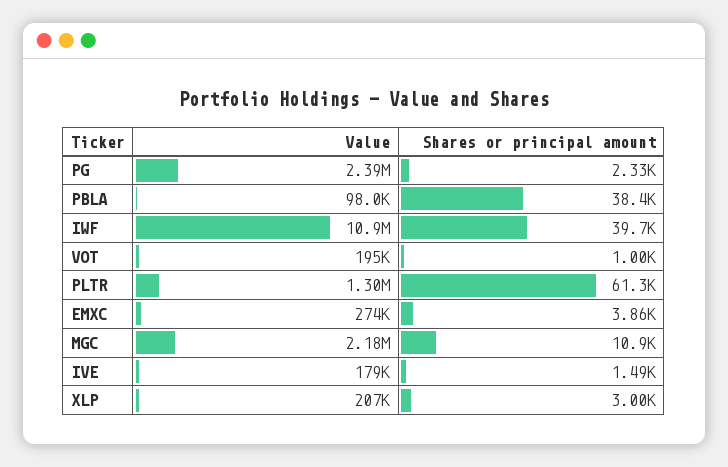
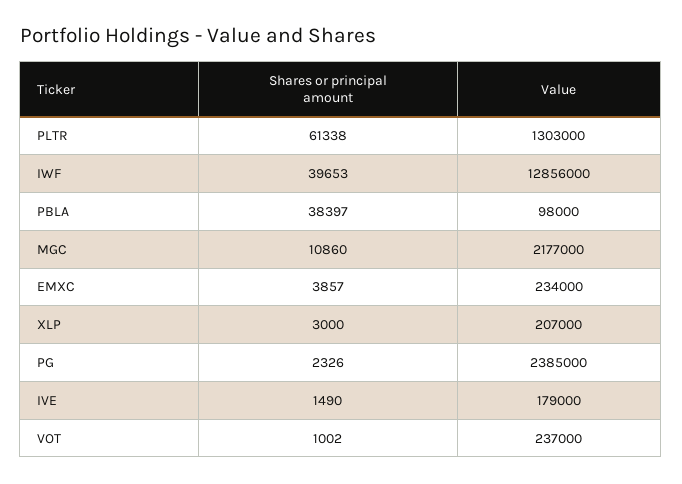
  {
    "Value": {
      "PG": 2385000,
      "PBLA": 98000,
-     "IWF": 10900000,
+     "IWF": 12856000,
-     "VOT": 195000,
+     "VOT": 237000,
      "PLTR": 1303000,
-     "EMXC": 274000,
+     "EMXC": 234000,
      "MGC": 2177000,
      "IVE": 179000,
      "XLP": 207000
    },
    "Shares or principal amount": {
      "PG": 2326,
      "PBLA": 38397,
      "IWF": 39653,
      "VOT": 1002,
      "PLTR": 61338,
      "EMXC": 3857,
      "MGC": 10860,
      "IVE": 1490,
      "XLP": 3000
    }
  }

